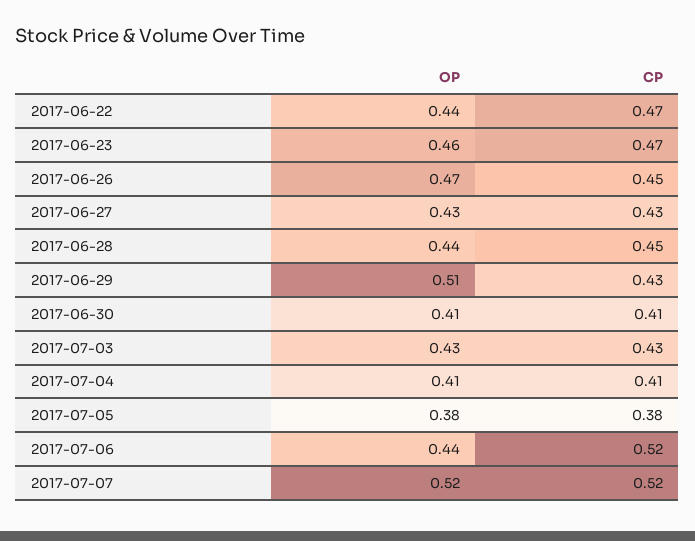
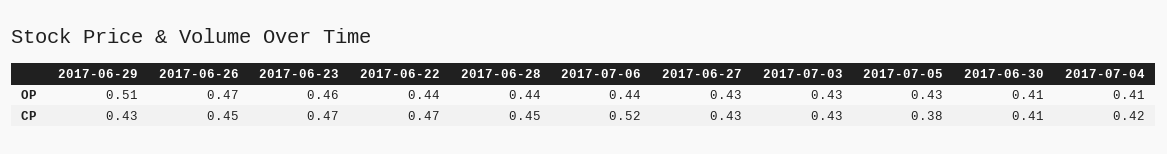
  {
    "OP": {
      "2017-06-22": 0.44,
      "2017-06-23": 0.46,
      "2017-06-26": 0.47,
      "2017-06-27": 0.43,
      "2017-06-28": 0.44,
      "2017-06-29": 0.51,
      "2017-06-30": 0.41,
      "2017-07-03": 0.43,
      "2017-07-04": 0.41,
-     "2017-07-05": 0.38,
+     "2017-07-05": 0.43,
-     "2017-07-06": 0.44,
+     "2017-07-06": 0.44
-     "2017-07-07": 0.52
    },
    "CP": {
      "2017-06-22": 0.47,
      "2017-06-23": 0.47,
      "2017-06-26": 0.45,
      "2017-06-27": 0.43,
      "2017-06-28": 0.45,
      "2017-06-29": 0.43,
      "2017-06-30": 0.41,
      "2017-07-03": 0.43,
-     "2017-07-04": 0.41,
+     "2017-07-04": 0.42,
      "2017-07-05": 0.38,
-     "2017-07-06": 0.52,
+     "2017-07-06": 0.52
-     "2017-07-07": 0.52
    }
  }

